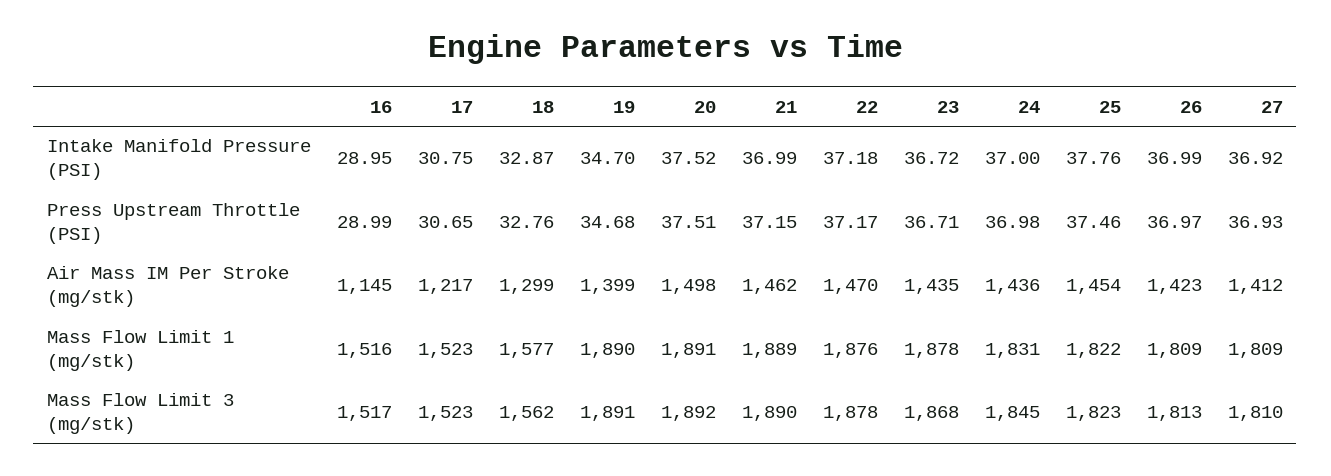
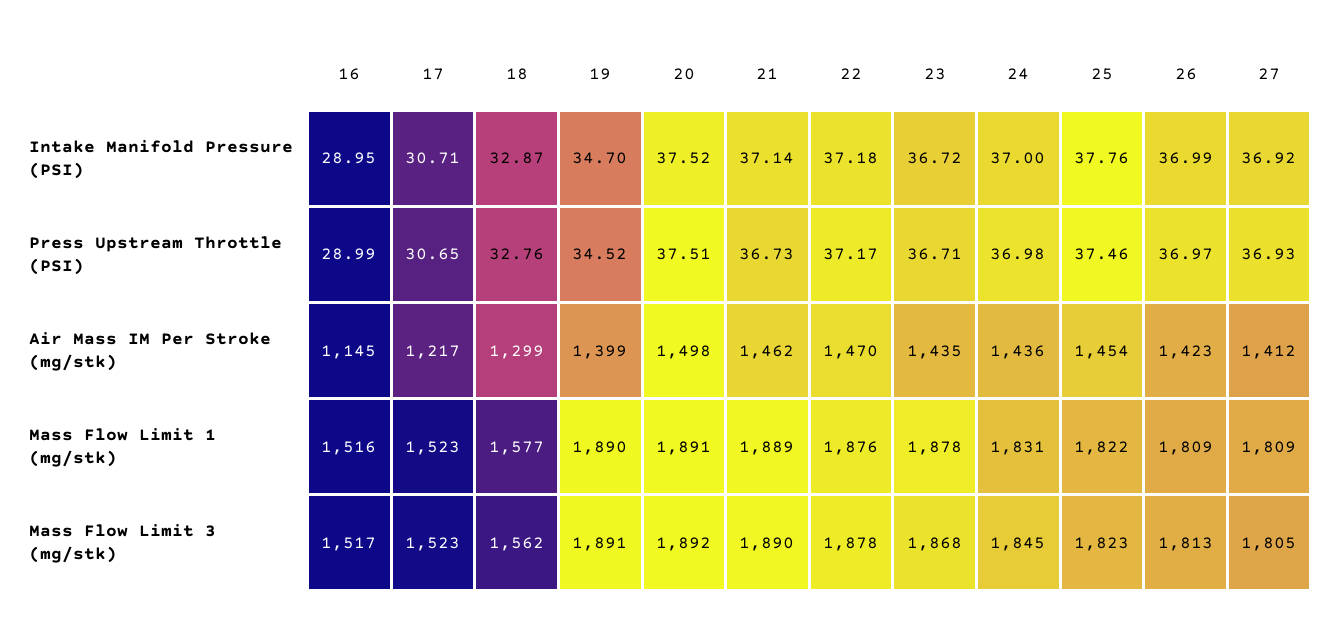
  {
    "16": {
      "Intake Manifold Pressure (PSI)": 28.95,
      "Press Upstream Throttle (PSI)": 28.99,
      "Air Mass IM Per Stroke (mg/stk)": 1145,
      "Mass Flow Limit 1 (mg/stk)": 1516,
      "Mass Flow Limit 3 (mg/stk)": 1517
    },
    "17": {
-     "Intake Manifold Pressure (PSI)": 30.75,
+     "Intake Manifold Pressure (PSI)": 30.71,
      "Press Upstream Throttle (PSI)": 30.65,
      "Air Mass IM Per Stroke (mg/stk)": 1217,
      "Mass Flow Limit 1 (mg/stk)": 1523,
      "Mass Flow Limit 3 (mg/stk)": 1523
    },
    "18": {
      "Intake Manifold Pressure (PSI)": 32.87,
      "Press Upstream Throttle (PSI)": 32.76,
      "Air Mass IM Per Stroke (mg/stk)": 1299,
      "Mass Flow Limit 1 (mg/stk)": 1577,
      "Mass Flow Limit 3 (mg/stk)": 1562
    },
    "19": {
      "Intake Manifold Pressure (PSI)": 34.7,
-     "Press Upstream Throttle (PSI)": 34.68,
+     "Press Upstream Throttle (PSI)": 34.52,
      "Air Mass IM Per Stroke (mg/stk)": 1399,
      "Mass Flow Limit 1 (mg/stk)": 1890,
      "Mass Flow Limit 3 (mg/stk)": 1891
    },
    "20": {
      "Intake Manifold Pressure (PSI)": 37.52,
      "Press Upstream Throttle (PSI)": 37.51,
      "Air Mass IM Per Stroke (mg/stk)": 1498,
      "Mass Flow Limit 1 (mg/stk)": 1891,
      "Mass Flow Limit 3 (mg/stk)": 1892
    },
    "21": {
-     "Intake Manifold Pressure (PSI)": 36.99,
+     "Intake Manifold Pressure (PSI)": 37.14,
-     "Press Upstream Throttle (PSI)": 37.15,
+     "Press Upstream Throttle (PSI)": 36.73,
      "Air Mass IM Per Stroke (mg/stk)": 1462,
      "Mass Flow Limit 1 (mg/stk)": 1889,
      "Mass Flow Limit 3 (mg/stk)": 1890
    },
    "22": {
      "Intake Manifold Pressure (PSI)": 37.18,
      "Press Upstream Throttle (PSI)": 37.17,
      "Air Mass IM Per Stroke (mg/stk)": 1470,
      "Mass Flow Limit 1 (mg/stk)": 1876,
      "Mass Flow Limit 3 (mg/stk)": 1878
    },
    "23": {
      "Intake Manifold Pressure (PSI)": 36.72,
      "Press Upstream Throttle (PSI)": 36.71,
      "Air Mass IM Per Stroke (mg/stk)": 1435,
      "Mass Flow Limit 1 (mg/stk)": 1878,
      "Mass Flow Limit 3 (mg/stk)": 1868
    },
    "24": {
      "Intake Manifold Pressure (PSI)": 37,
      "Press Upstream Throttle (PSI)": 36.98,
      "Air Mass IM Per Stroke (mg/stk)": 1436,
      "Mass Flow Limit 1 (mg/stk)": 1831,
      "Mass Flow Limit 3 (mg/stk)": 1845
    },
    "25": {
      "Intake Manifold Pressure (PSI)": 37.76,
      "Press Upstream Throttle (PSI)": 37.46,
      "Air Mass IM Per Stroke (mg/stk)": 1454,
      "Mass Flow Limit 1 (mg/stk)": 1822,
      "Mass Flow Limit 3 (mg/stk)": 1823
    },
    "26": {
      "Intake Manifold Pressure (PSI)": 36.99,
      "Press Upstream Throttle (PSI)": 36.97,
      "Air Mass IM Per Stroke (mg/stk)": 1423,
      "Mass Flow Limit 1 (mg/stk)": 1809,
      "Mass Flow Limit 3 (mg/stk)": 1813
    },
    "27": {
      "Intake Manifold Pressure (PSI)": 36.92,
      "Press Upstream Throttle (PSI)": 36.93,
      "Air Mass IM Per Stroke (mg/stk)": 1412,
      "Mass Flow Limit 1 (mg/stk)": 1809,
-     "Mass Flow Limit 3 (mg/stk)": 1810
+     "Mass Flow Limit 3 (mg/stk)": 1805
    }
  }

